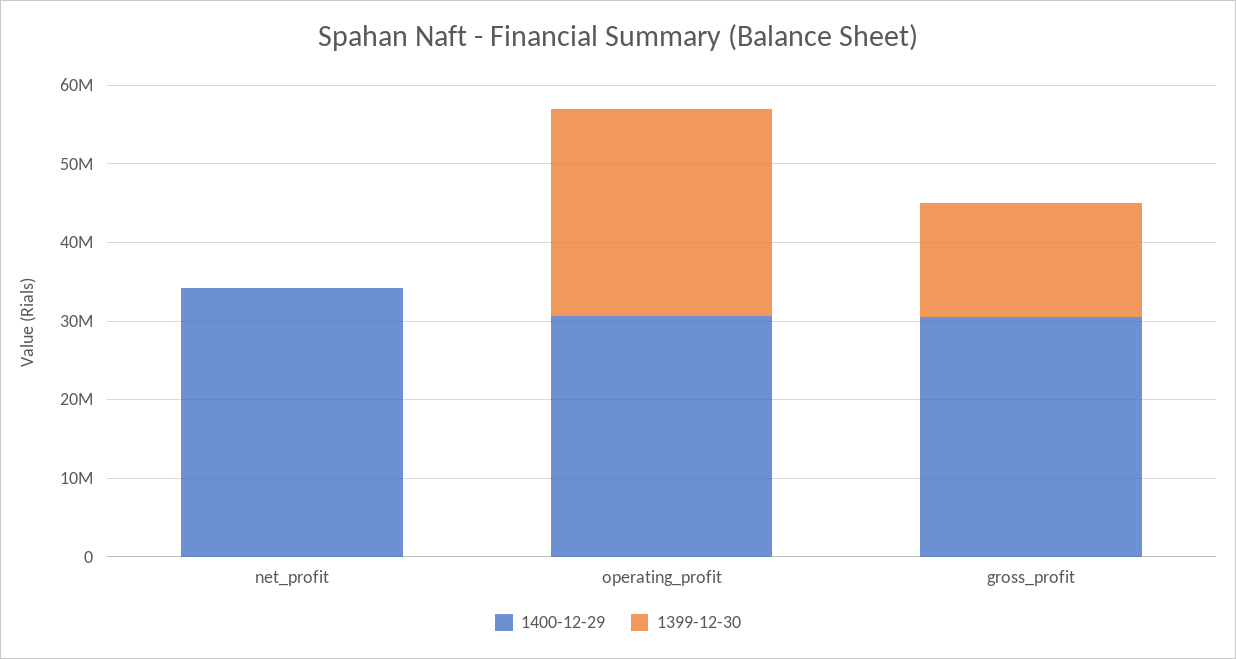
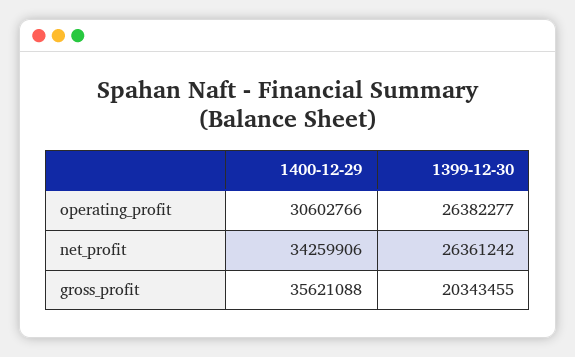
  {
    "1400-12-29": {
      "net_profit": 34259906,
      "operating_profit": 30602766,
-     "gross_profit": 30000000
+     "gross_profit": 35621088
    },
    "1399-12-30": {
-     "net_profit": 0,
+     "net_profit": 26361242,
      "operating_profit": 26382277,
-     "gross_profit": 14000000
+     "gross_profit": 20343455
    }
  }

